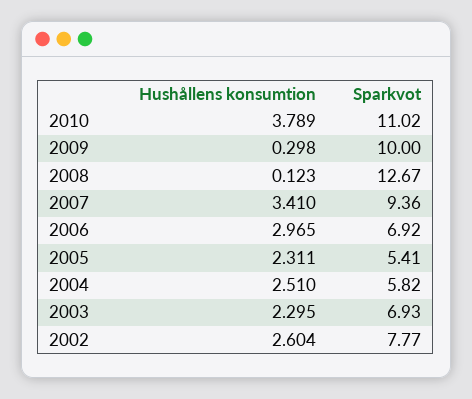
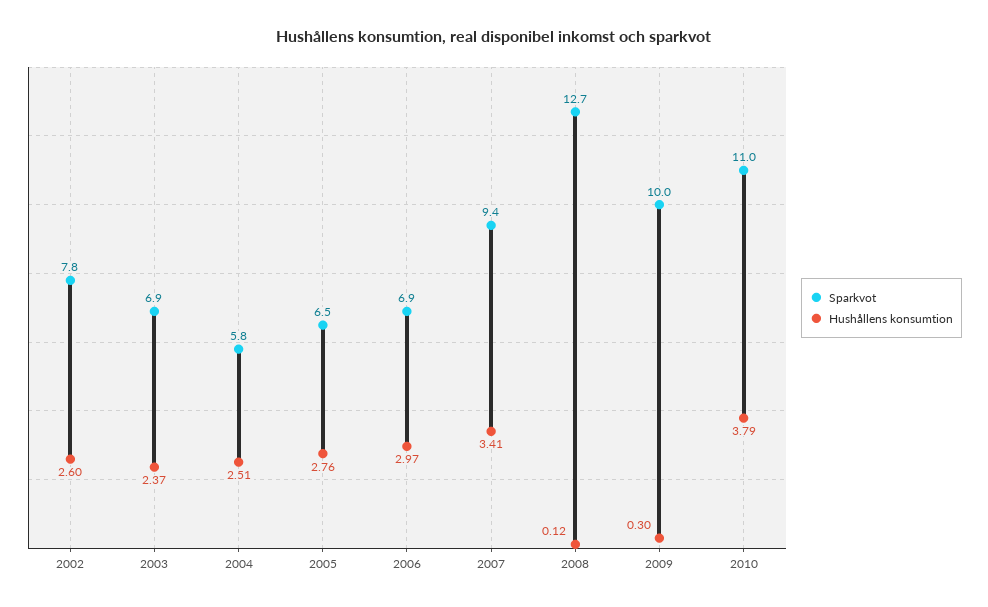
  {
    "Hushållens konsumtion": {
      "2010": 3.789,
      "2009": 0.298,
      "2008": 0.123,
      "2007": 3.41,
      "2006": 2.965,
-     "2005": 2.311,
+     "2005": 2.76,
      "2004": 2.51,
-     "2003": 2.295,
+     "2003": 2.37,
      "2002": 2.604
    },
    "Sparkvot": {
      "2010": 11.02,
      "2009": 10,
      "2008": 12.67,
      "2007": 9.36,
      "2006": 6.92,
-     "2005": 5.41,
+     "2005": 6.5,
      "2004": 5.82,
      "2003": 6.93,
      "2002": 7.77
    }
  }

